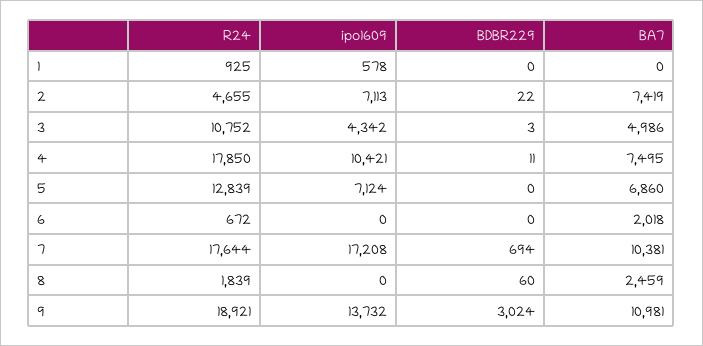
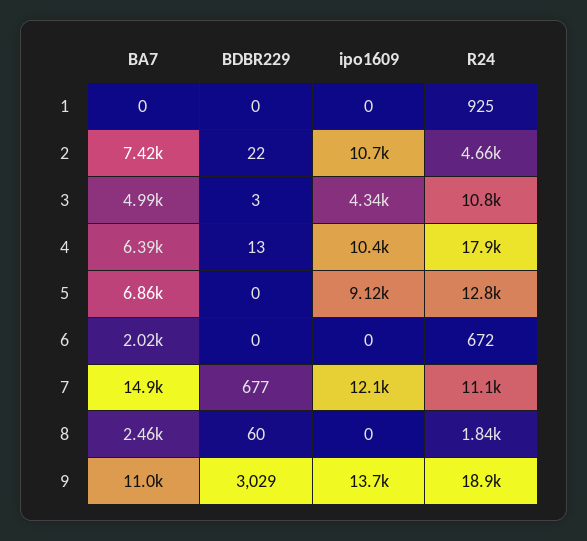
  {
    "R24": {
      "1": 925,
      "2": 4655,
      "3": 10752,
      "4": 17850,
      "5": 12839,
      "6": 672,
-     "7": 17644,
+     "7": 11100,
      "8": 1839,
      "9": 18921
    },
    "ipo1609": {
-     "1": 578,
+     "1": 0,
-     "2": 7113,
+     "2": 10700,
      "3": 4342,
      "4": 10421,
-     "5": 7124,
+     "5": 9120,
      "6": 0,
-     "7": 17208,
+     "7": 12100,
      "8": 0,
      "9": 13732
    },
    "BDBR229": {
      "1": 0,
      "2": 22,
      "3": 3,
-     "4": 11,
+     "4": 13,
      "5": 0,
      "6": 0,
-     "7": 694,
+     "7": 677,
      "8": 60,
-     "9": 3024
+     "9": 3029
    },
    "BA7": {
      "1": 0,
      "2": 7419,
      "3": 4986,
-     "4": 7495,
+     "4": 6390,
      "5": 6860,
      "6": 2018,
-     "7": 10381,
+     "7": 14900,
      "8": 2459,
      "9": 10981
    }
  }

